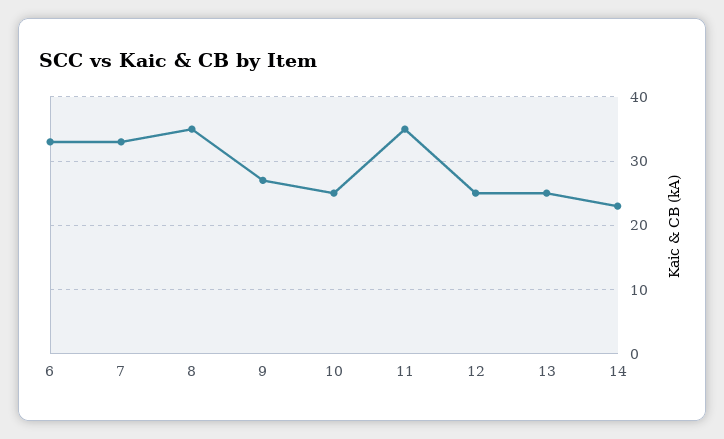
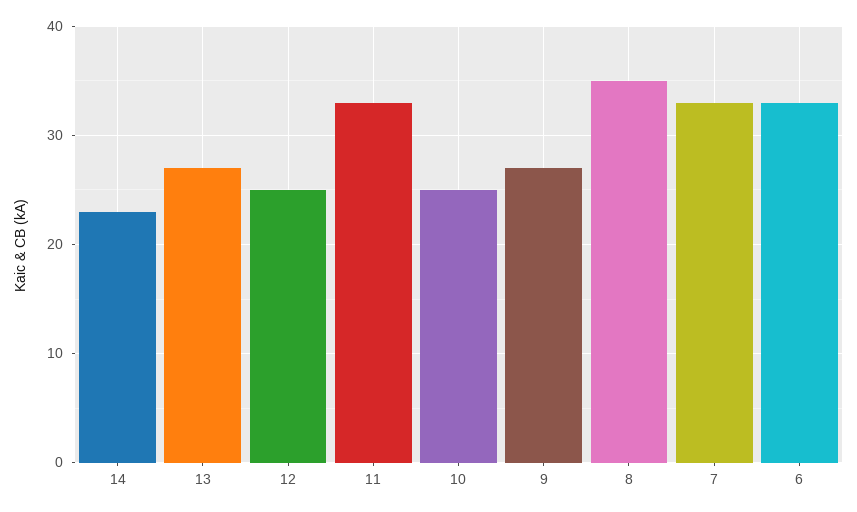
  {
    "6": 33,
    "7": 33,
    "8": 35,
    "9": 27,
    "10": 25,
-   "11": 35,
+   "11": 33,
    "12": 25,
-   "13": 25,
+   "13": 27,
    "14": 23
  }

